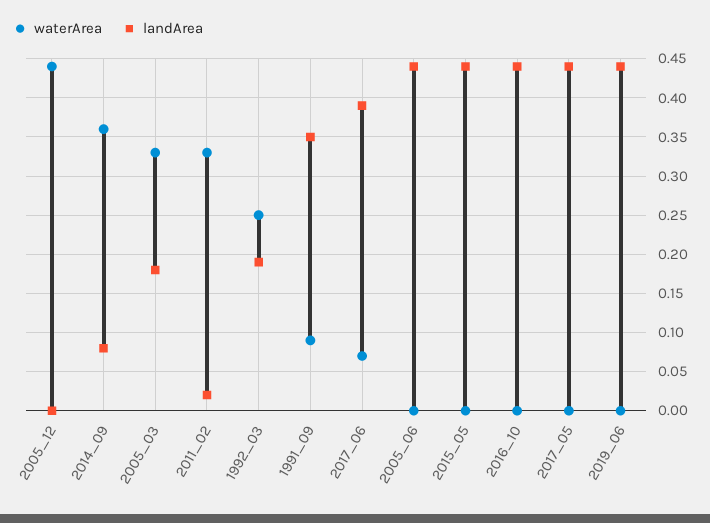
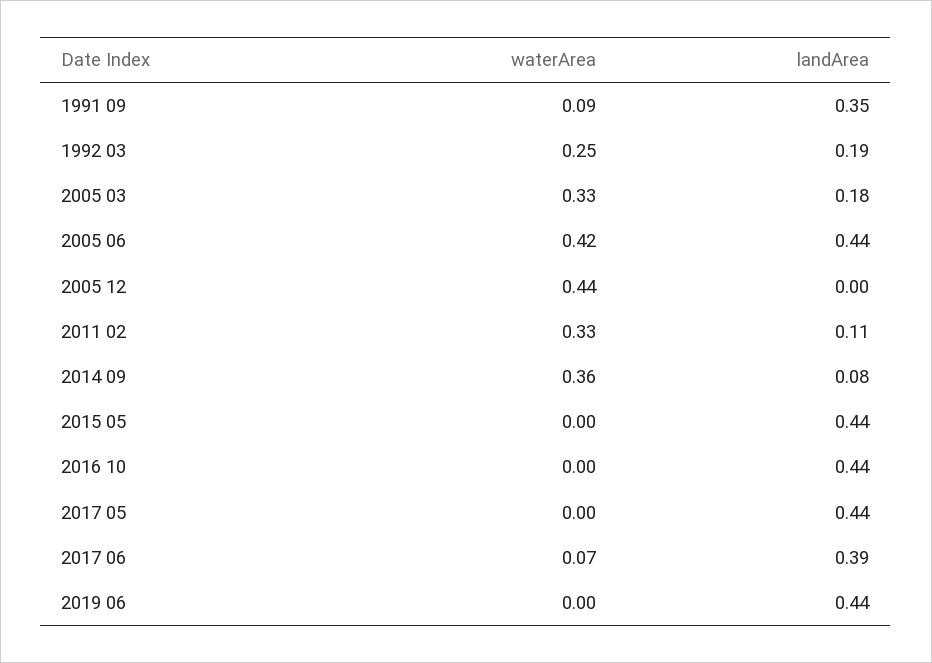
  {
    "waterArea": {
      "2005_12": 0.44,
      "2014_09": 0.36,
      "2005_03": 0.33,
      "2011_02": 0.33,
      "1992_03": 0.25,
      "1991_09": 0.09,
      "2017_06": 0.07,
-     "2005_06": 0,
+     "2005_06": 0.42,
      "2015_05": 0,
      "2016_10": 0,
      "2017_05": 0,
      "2019_06": 0
    },
    "landArea": {
      "2005_12": 0,
      "2014_09": 0.08,
      "2005_03": 0.18,
-     "2011_02": 0.02,
+     "2011_02": 0.11,
      "1992_03": 0.19,
      "1991_09": 0.35,
      "2017_06": 0.39,
      "2005_06": 0.44,
      "2015_05": 0.44,
      "2016_10": 0.44,
      "2017_05": 0.44,
      "2019_06": 0.44
    }
  }

